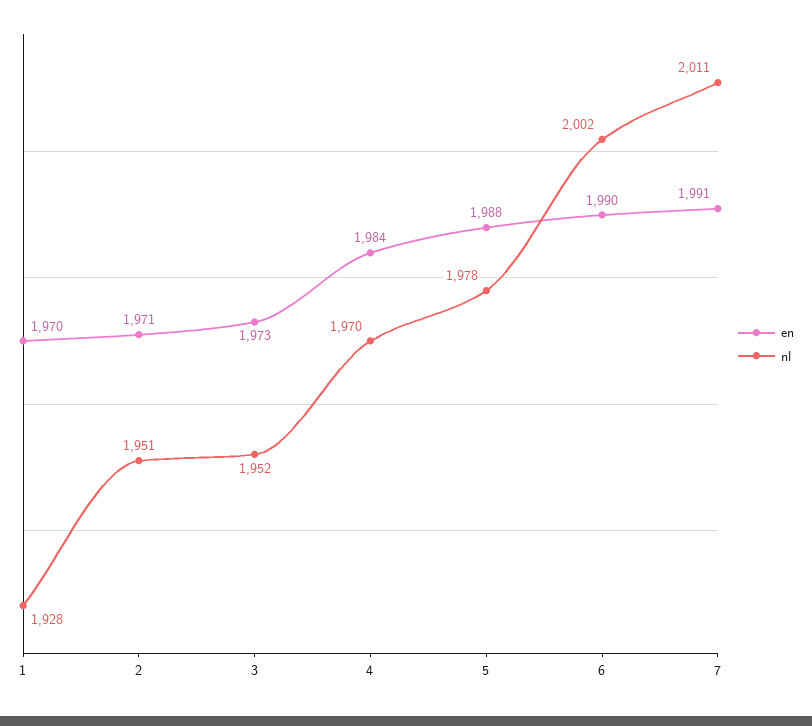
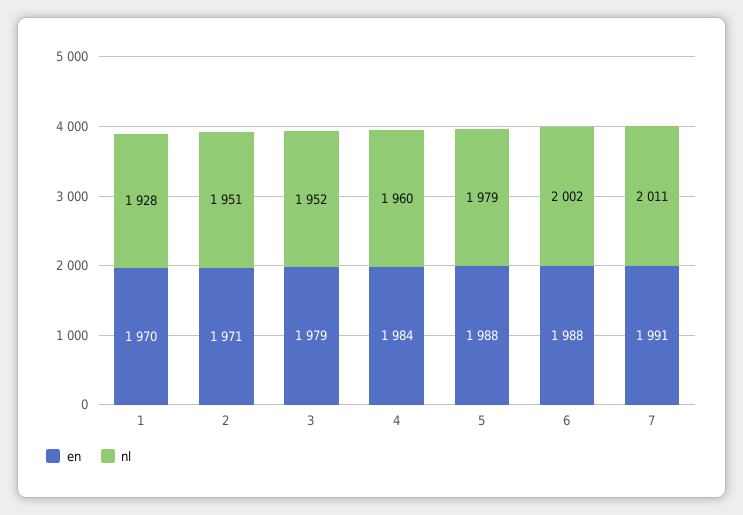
  {
    "en": {
      "1": 1970,
      "2": 1971,
-     "3": 1973,
+     "3": 1979,
      "4": 1984,
      "5": 1988,
-     "6": 1990,
+     "6": 1988,
      "7": 1991
    },
    "nl": {
      "1": 1928,
      "2": 1951,
      "3": 1952,
-     "4": 1970,
+     "4": 1960,
-     "5": 1978,
+     "5": 1979,
      "6": 2002,
      "7": 2011
    }
  }

